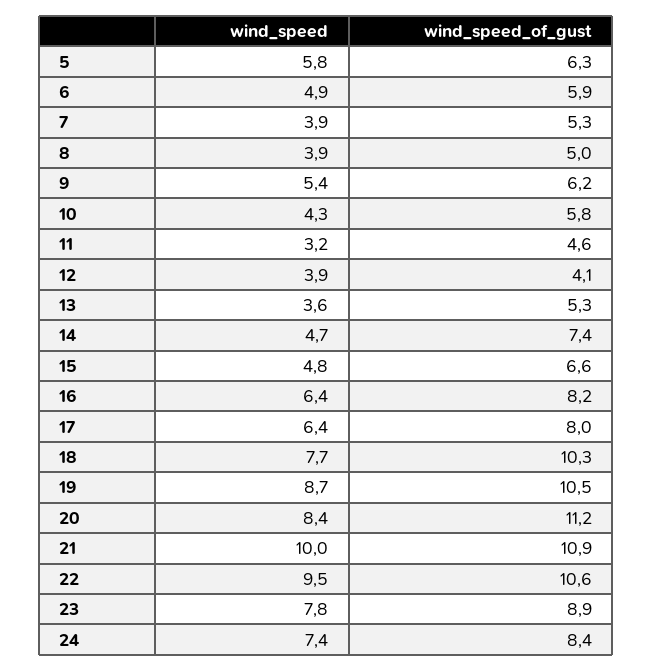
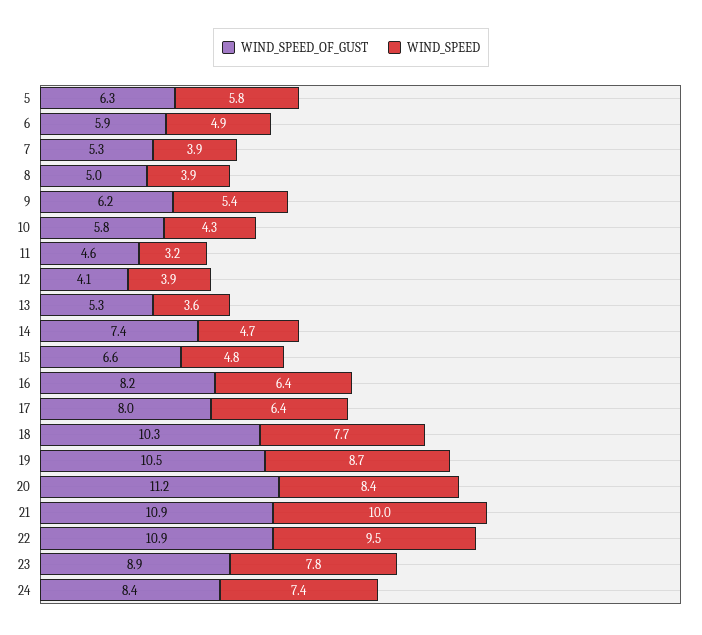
  {
    "wind_speed": {
      "5": 5.8,
      "6": 4.9,
      "7": 3.9,
      "8": 3.9,
      "9": 5.4,
      "10": 4.3,
      "11": 3.2,
      "12": 3.9,
      "13": 3.6,
      "14": 4.7,
      "15": 4.8,
      "16": 6.4,
      "17": 6.4,
      "18": 7.7,
      "19": 8.7,
      "20": 8.4,
      "21": 10,
      "22": 9.5,
      "23": 7.8,
      "24": 7.4
    },
    "wind_speed_of_gust": {
      "5": 6.3,
      "6": 5.9,
      "7": 5.3,
      "8": 5,
      "9": 6.2,
      "10": 5.8,
      "11": 4.6,
      "12": 4.1,
      "13": 5.3,
      "14": 7.4,
      "15": 6.6,
      "16": 8.2,
      "17": 8,
      "18": 10.3,
      "19": 10.5,
      "20": 11.2,
      "21": 10.9,
-     "22": 10.6,
+     "22": 10.9,
      "23": 8.9,
      "24": 8.4
    }
  }

